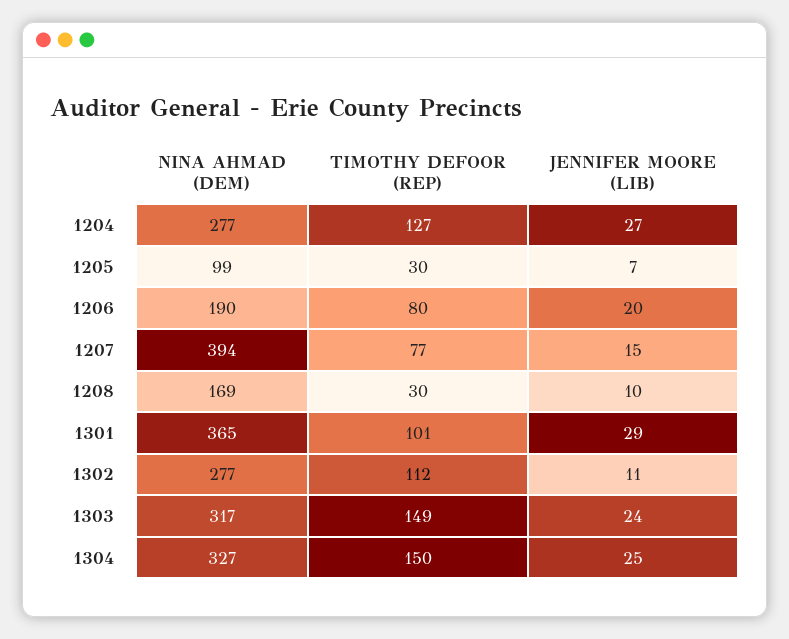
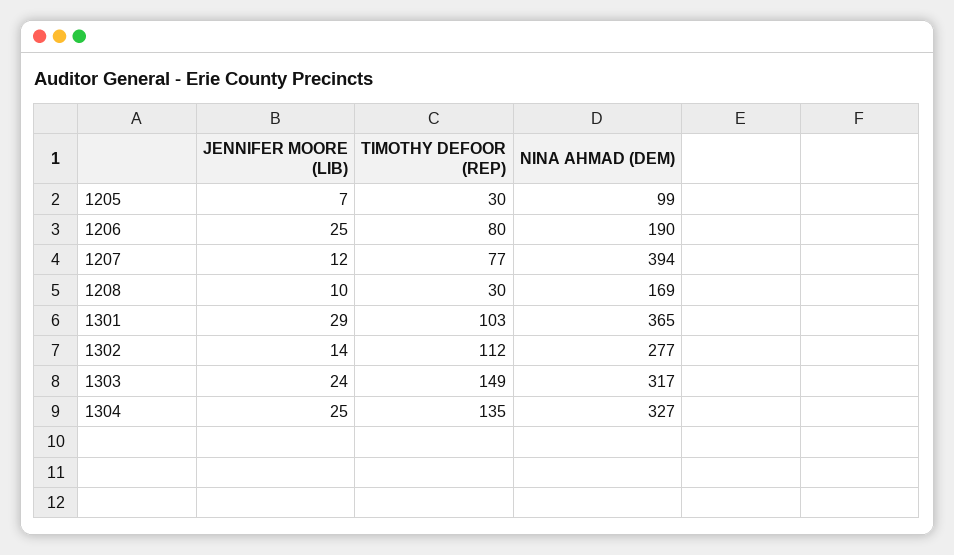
  {
    "NINA AHMAD (DEM)": {
-     "1204": 277,
      "1205": 99,
      "1206": 190,
      "1207": 394,
      "1208": 169,
      "1301": 365,
      "1302": 277,
      "1303": 317,
      "1304": 327
    },
    "TIMOTHY DEFOOR (REP)": {
-     "1204": 127,
      "1205": 30,
      "1206": 80,
      "1207": 77,
      "1208": 30,
-     "1301": 101,
+     "1301": 103,
      "1302": 112,
      "1303": 149,
-     "1304": 150
+     "1304": 135
    },
    "JENNIFER MOORE (LIB)": {
-     "1204": 27,
      "1205": 7,
-     "1206": 20,
+     "1206": 25,
-     "1207": 15,
+     "1207": 12,
      "1208": 10,
      "1301": 29,
-     "1302": 11,
+     "1302": 14,
      "1303": 24,
      "1304": 25
    }
  }

